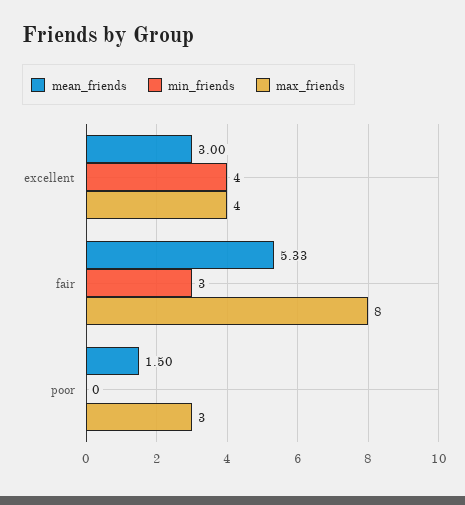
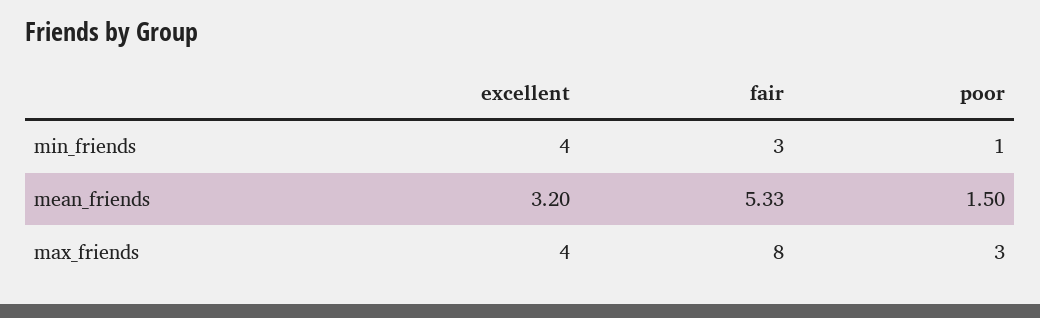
  {
    "mean_friends": {
-     "excellent": 3,
+     "excellent": 3.2,
      "fair": 5.33,
      "poor": 1.5
    },
    "min_friends": {
      "excellent": 4,
      "fair": 3,
-     "poor": 0
+     "poor": 1
    },
    "max_friends": {
      "excellent": 4,
      "fair": 8,
      "poor": 3
    }
  }

